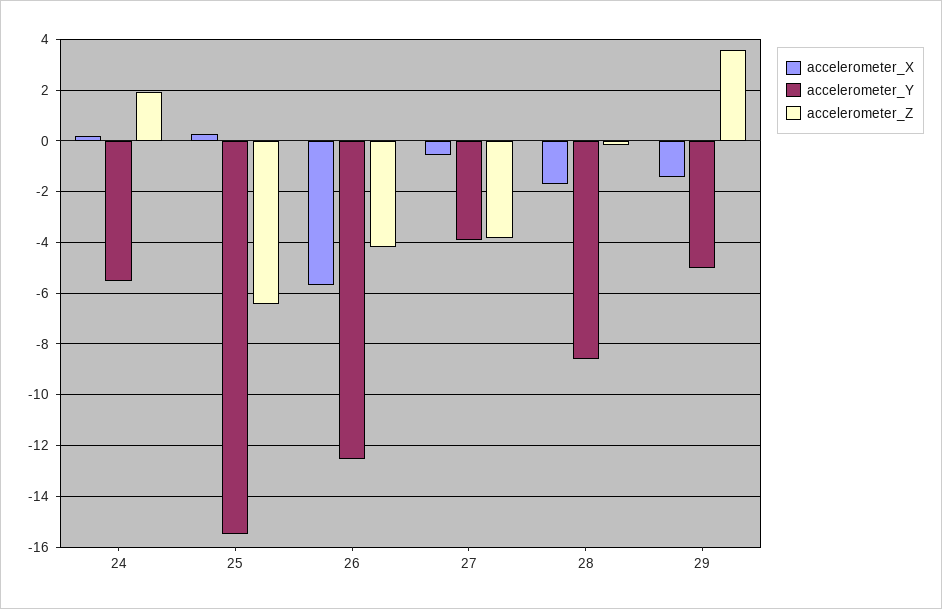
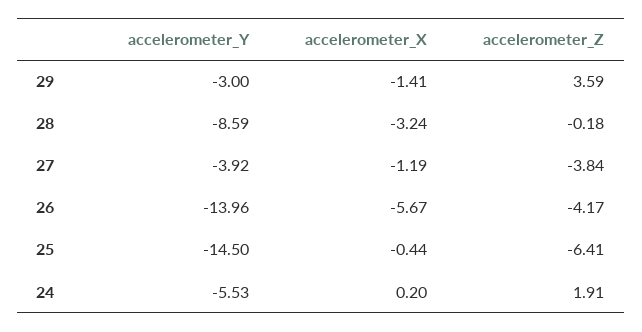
  {
    "accelerometer_X": {
      "24": 0.2,
-     "25": 0.25,
+     "25": -0.44,
      "26": -5.67,
-     "27": -0.5,
+     "27": -1.19,
-     "28": -1.75,
+     "28": -3.24,
      "29": -1.41
    },
    "accelerometer_Y": {
      "24": -5.53,
-     "25": -15.5,
+     "25": -14.5,
-     "26": -12.5,
+     "26": -13.96,
      "27": -3.92,
      "28": -8.59,
-     "29": -5
+     "29": -3
    },
    "accelerometer_Z": {
      "24": 1.91,
      "25": -6.41,
      "26": -4.17,
      "27": -3.84,
      "28": -0.18,
      "29": 3.59
    }
  }

